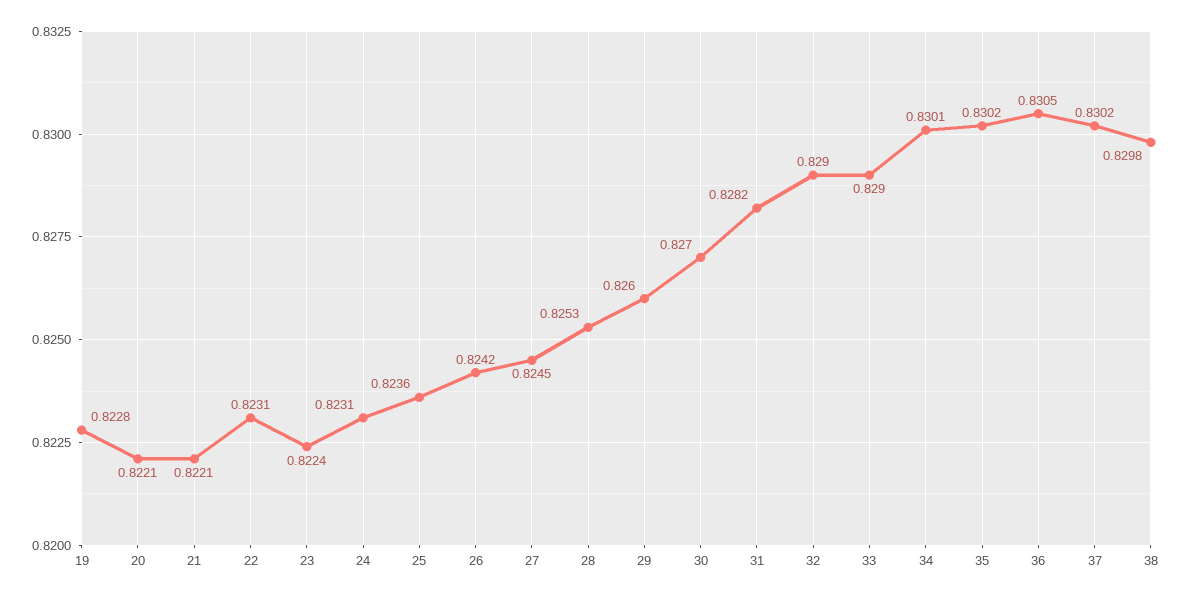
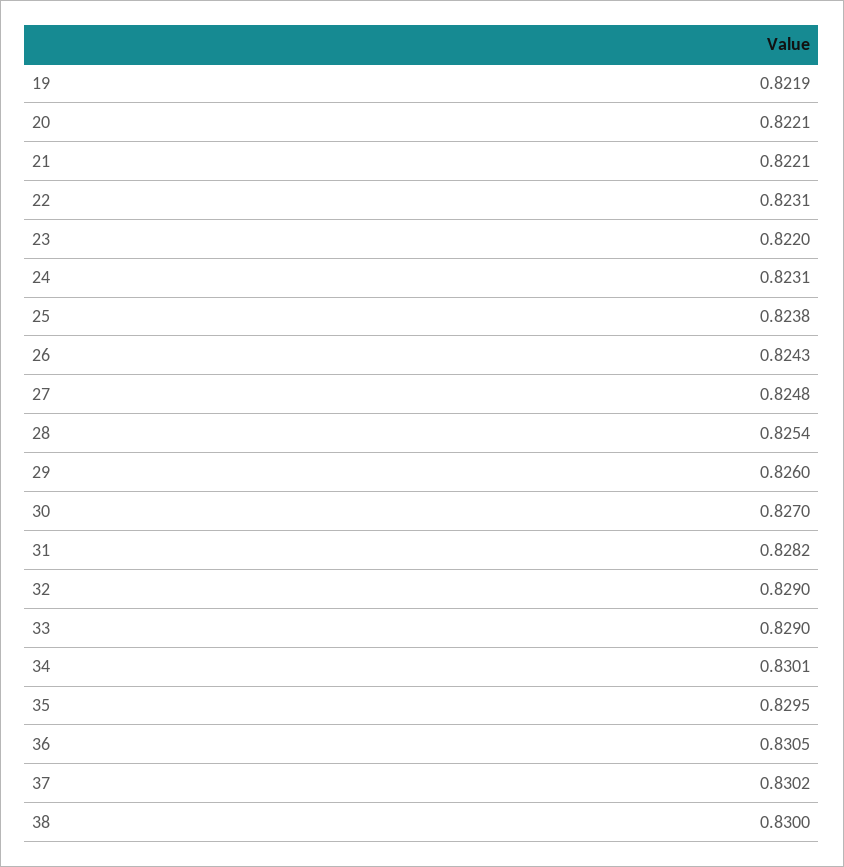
  {
-   "19": 0.8228,
+   "19": 0.8219,
    "20": 0.8221,
    "21": 0.8221,
    "22": 0.8231,
-   "23": 0.8224,
+   "23": 0.822,
    "24": 0.8231,
-   "25": 0.8236,
+   "25": 0.8238,
-   "26": 0.8242,
+   "26": 0.8243,
-   "27": 0.8245,
+   "27": 0.8248,
-   "28": 0.8253,
+   "28": 0.8254,
    "29": 0.826,
    "30": 0.827,
    "31": 0.8282,
    "32": 0.829,
    "33": 0.829,
    "34": 0.8301,
-   "35": 0.8302,
+   "35": 0.8295,
    "36": 0.8305,
    "37": 0.8302,
-   "38": 0.8298
+   "38": 0.83
  }

